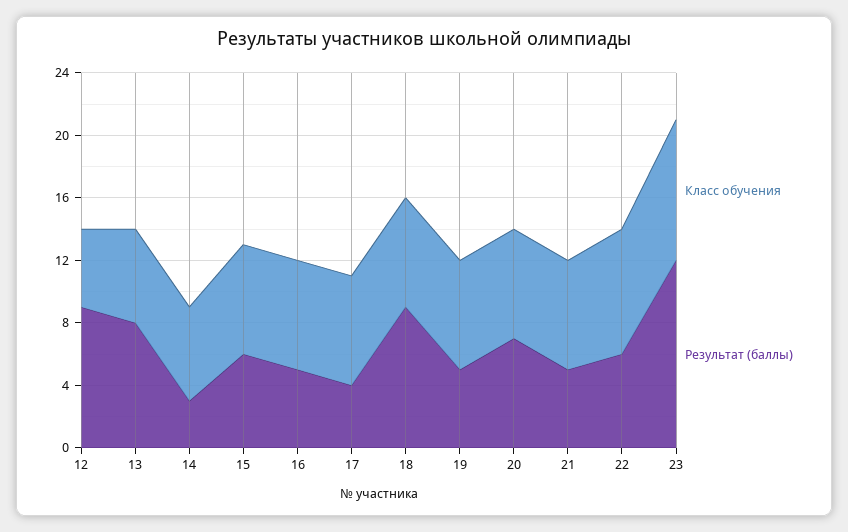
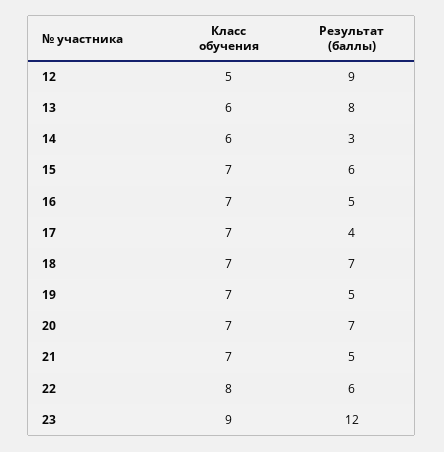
  {
    "Класс обучения": {
      "12": 5,
      "13": 6,
      "14": 6,
      "15": 7,
      "16": 7,
      "17": 7,
      "18": 7,
      "19": 7,
      "20": 7,
      "21": 7,
      "22": 8,
      "23": 9
    },
    "Результат (баллы)": {
      "12": 9,
      "13": 8,
      "14": 3,
      "15": 6,
      "16": 5,
      "17": 4,
-     "18": 9,
+     "18": 7,
      "19": 5,
      "20": 7,
      "21": 5,
      "22": 6,
      "23": 12
    }
  }

